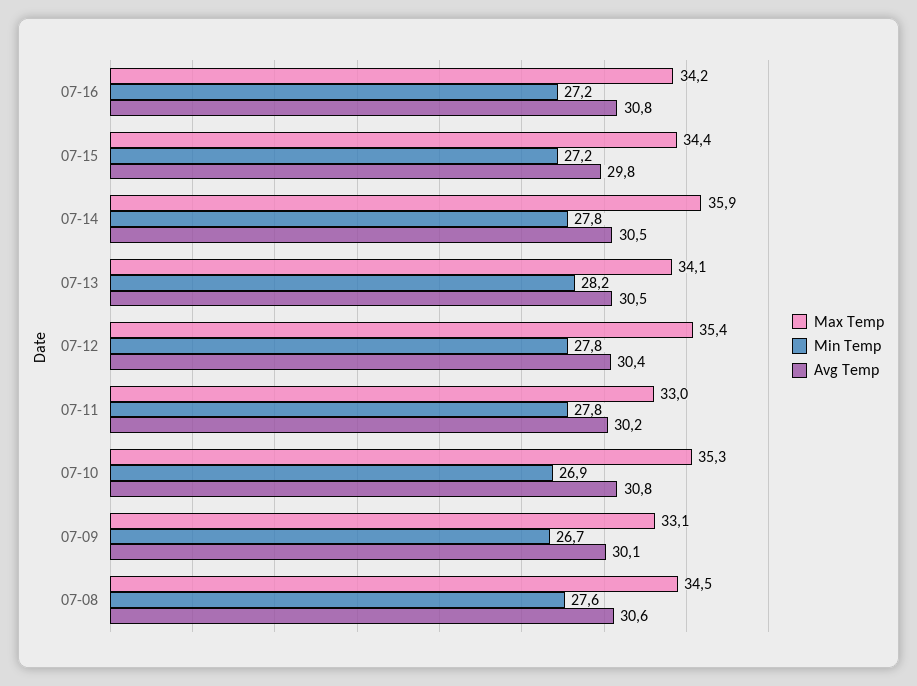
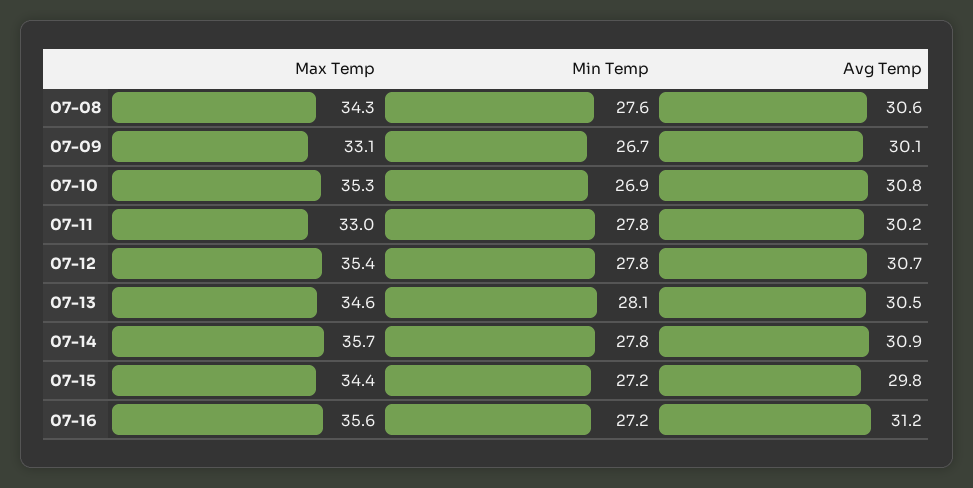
  {
    "Max Temp": {
-     "07-16": 34.2,
+     "07-16": 35.6,
      "07-15": 34.4,
-     "07-14": 35.9,
+     "07-14": 35.7,
-     "07-13": 34.1,
+     "07-13": 34.6,
      "07-12": 35.4,
      "07-11": 33,
      "07-10": 35.3,
      "07-09": 33.1,
-     "07-08": 34.5
+     "07-08": 34.3
    },
    "Min Temp": {
      "07-16": 27.2,
      "07-15": 27.2,
      "07-14": 27.8,
-     "07-13": 28.2,
+     "07-13": 28.1,
      "07-12": 27.8,
      "07-11": 27.8,
      "07-10": 26.9,
      "07-09": 26.7,
      "07-08": 27.6
    },
    "Avg Temp": {
-     "07-16": 30.8,
+     "07-16": 31.2,
      "07-15": 29.8,
-     "07-14": 30.5,
+     "07-14": 30.9,
      "07-13": 30.5,
-     "07-12": 30.4,
+     "07-12": 30.7,
      "07-11": 30.2,
      "07-10": 30.8,
      "07-09": 30.1,
      "07-08": 30.6
    }
  }

